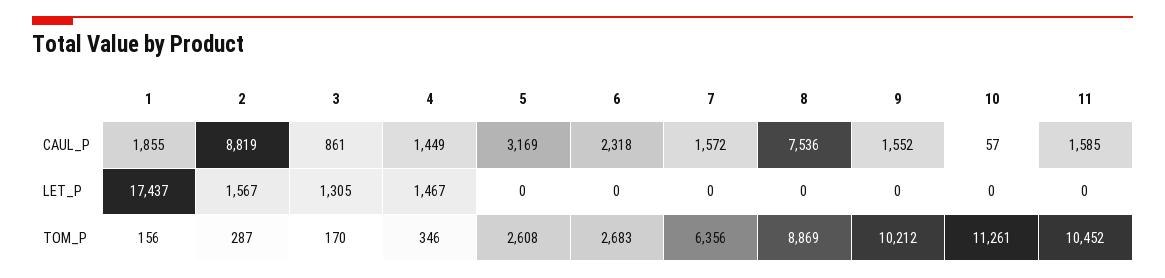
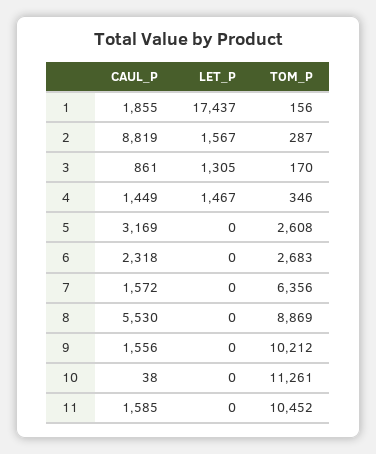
  {
    "1": {
      "CAUL_P": 1855,
      "LET_P": 17437,
      "TOM_P": 156
    },
    "2": {
      "CAUL_P": 8819,
      "LET_P": 1567,
      "TOM_P": 287
    },
    "3": {
      "CAUL_P": 861,
      "LET_P": 1305,
      "TOM_P": 170
    },
    "4": {
      "CAUL_P": 1449,
      "LET_P": 1467,
      "TOM_P": 346
    },
    "5": {
      "CAUL_P": 3169,
      "LET_P": 0,
      "TOM_P": 2608
    },
    "6": {
      "CAUL_P": 2318,
      "LET_P": 0,
      "TOM_P": 2683
    },
    "7": {
      "CAUL_P": 1572,
      "LET_P": 0,
      "TOM_P": 6356
    },
    "8": {
-     "CAUL_P": 7536,
+     "CAUL_P": 5530,
      "LET_P": 0,
      "TOM_P": 8869
    },
    "9": {
-     "CAUL_P": 1552,
+     "CAUL_P": 1556,
      "LET_P": 0,
      "TOM_P": 10212
    },
    "10": {
-     "CAUL_P": 57,
+     "CAUL_P": 38,
      "LET_P": 0,
      "TOM_P": 11261
    },
    "11": {
      "CAUL_P": 1585,
      "LET_P": 0,
      "TOM_P": 10452
    }
  }

